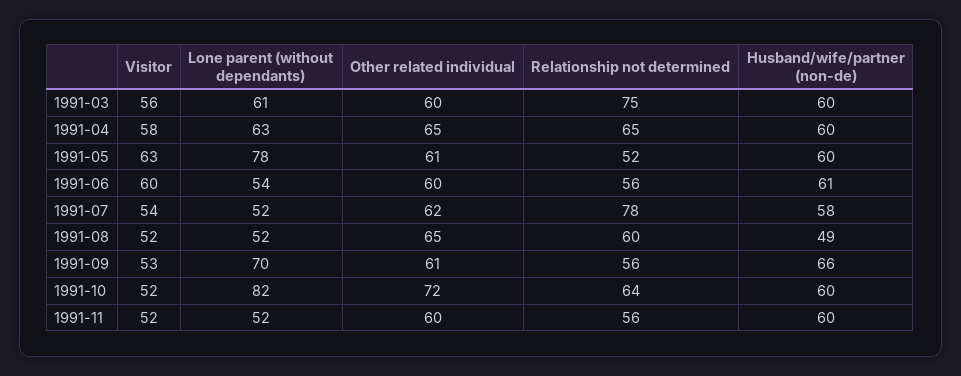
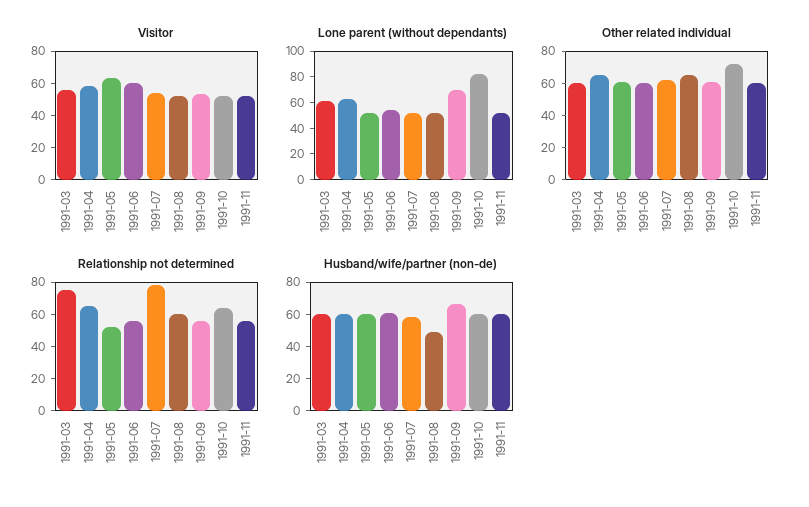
  {
    "Visitor": {
      "1991-03": 56,
      "1991-04": 58,
      "1991-05": 63,
      "1991-06": 60,
      "1991-07": 54,
      "1991-08": 52,
      "1991-09": 53,
      "1991-10": 52,
      "1991-11": 52
    },
    "Lone parent (without dependants)": {
      "1991-03": 61,
      "1991-04": 63,
-     "1991-05": 78,
+     "1991-05": 50,
      "1991-06": 54,
      "1991-07": 52,
      "1991-08": 52,
      "1991-09": 70,
      "1991-10": 82,
      "1991-11": 52
    },
    "Other related individual": {
      "1991-03": 60,
      "1991-04": 65,
      "1991-05": 61,
      "1991-06": 60,
      "1991-07": 62,
      "1991-08": 65,
      "1991-09": 61,
      "1991-10": 72,
      "1991-11": 60
    },
    "Relationship not determined": {
      "1991-03": 75,
      "1991-04": 65,
      "1991-05": 52,
      "1991-06": 56,
      "1991-07": 78,
      "1991-08": 60,
      "1991-09": 56,
      "1991-10": 64,
      "1991-11": 56
    },
    "Husband/wife/partner (non-de)": {
      "1991-03": 60,
      "1991-04": 60,
      "1991-05": 60,
      "1991-06": 61,
      "1991-07": 58,
      "1991-08": 49,
      "1991-09": 66,
      "1991-10": 60,
      "1991-11": 60
    }
  }

